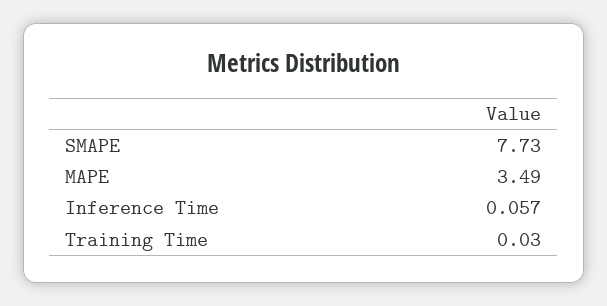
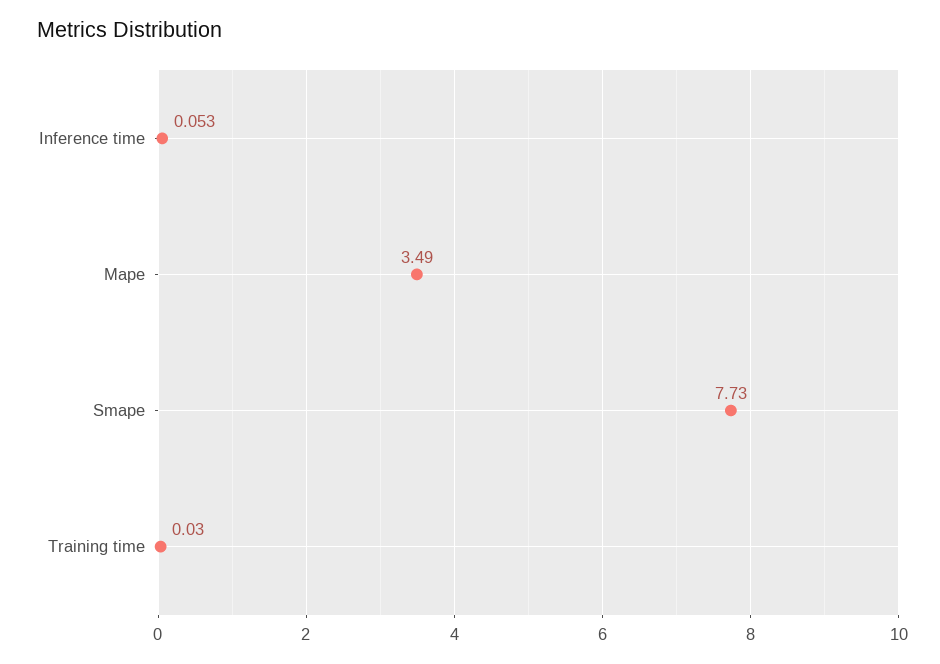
  {
    "SMAPE": 7.73,
    "MAPE": 3.49,
-   "Inference Time": 0.057,
+   "Inference Time": 0.053,
    "Training Time": 0.03
  }

